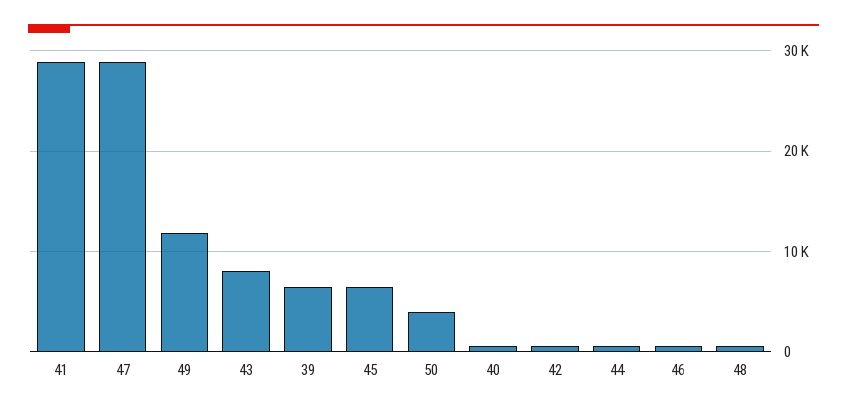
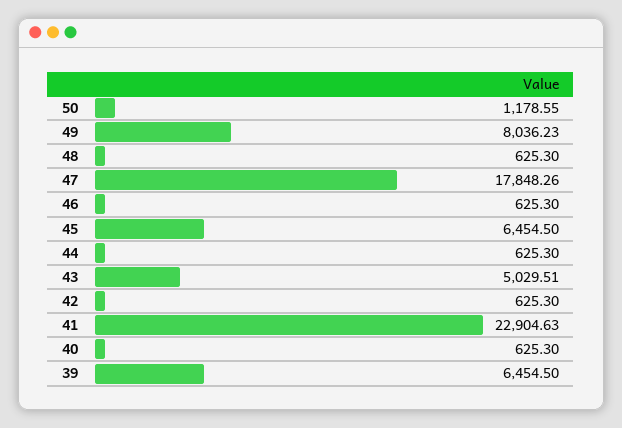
  {
-   "41": 29000,
+   "41": 22904.63,
-   "47": 29000,
+   "47": 17848.26,
-   "49": 12000,
+   "49": 8036.23,
-   "43": 8000,
+   "43": 5029.51,
    "39": 6454.5,
    "45": 6454.5,
-   "50": 4000,
+   "50": 1178.55,
    "40": 625.3,
    "42": 625.3,
    "44": 625.3,
    "46": 625.3,
    "48": 625.3
  }

